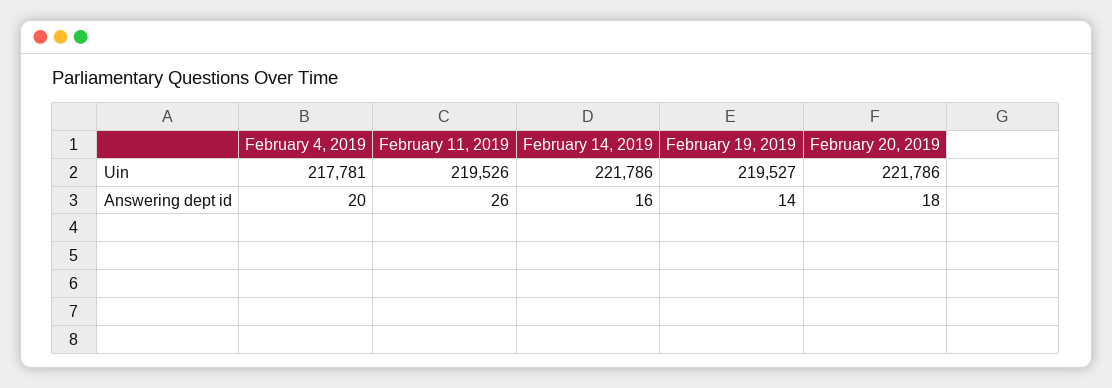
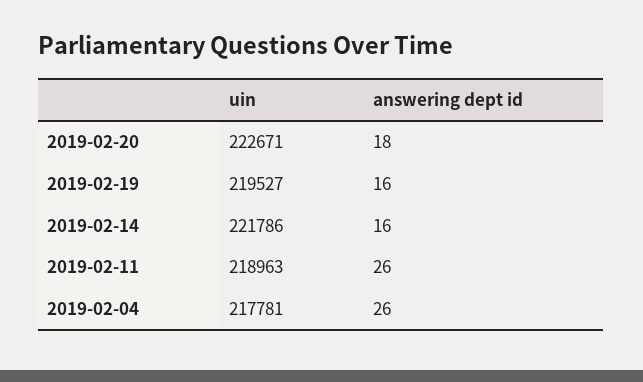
  {
    "February 4, 2019": {
      "Uin": 217781,
-     "Answering dept id": 20
+     "Answering dept id": 26
    },
    "February 11, 2019": {
-     "Uin": 219526,
+     "Uin": 218963,
      "Answering dept id": 26
    },
    "February 14, 2019": {
      "Uin": 221786,
      "Answering dept id": 16
    },
    "February 19, 2019": {
      "Uin": 219527,
-     "Answering dept id": 14
+     "Answering dept id": 16
    },
    "February 20, 2019": {
-     "Uin": 221786,
+     "Uin": 222671,
      "Answering dept id": 18
    }
  }

